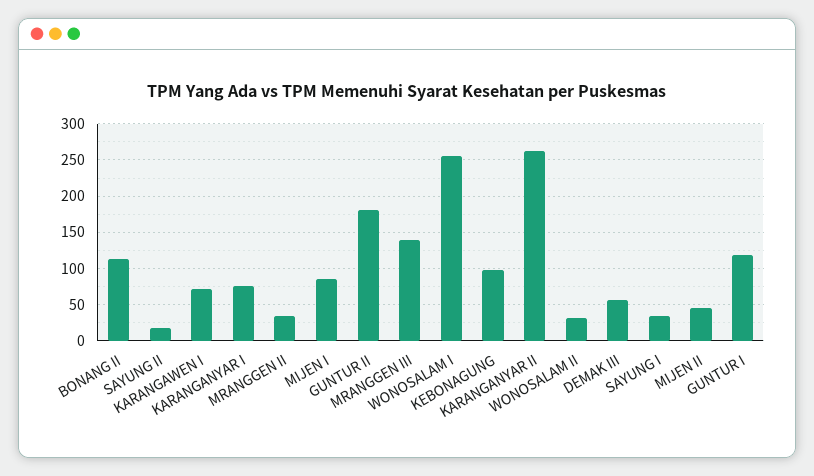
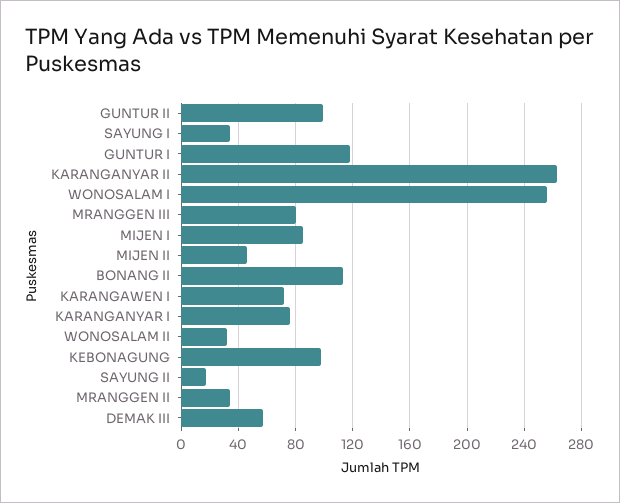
  {
    "BONANG II": 115,
    "SAYUNG II": 15,
    "KARANGAWEN I": 70,
    "KARANGANYAR I": 75,
    "MRANGGEN II": 35,
    "MIJEN I": 85,
-   "GUNTUR II": 180,
+   "GUNTUR II": 100,
-   "MRANGGEN III": 140,
+   "MRANGGEN III": 80,
    "WONOSALAM I": 255,
    "KEBONAGUNG": 100,
    "KARANGANYAR II": 265,
    "WONOSALAM II": 30,
    "DEMAK III": 55,
    "SAYUNG I": 35,
    "MIJEN II": 45,
    "GUNTUR I": 120
  }

